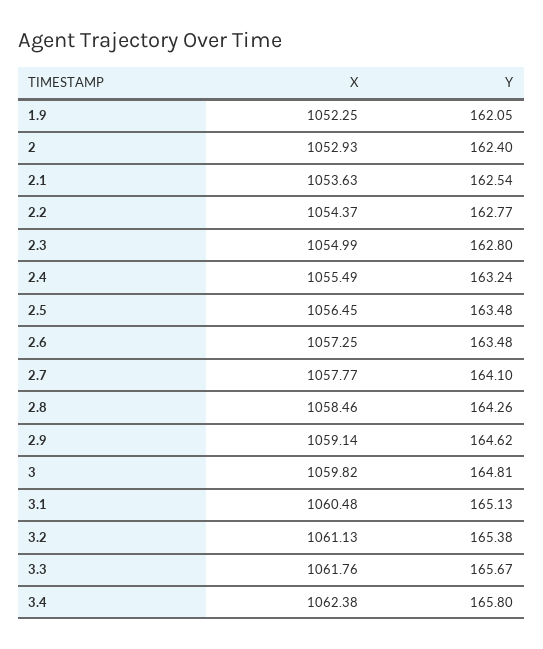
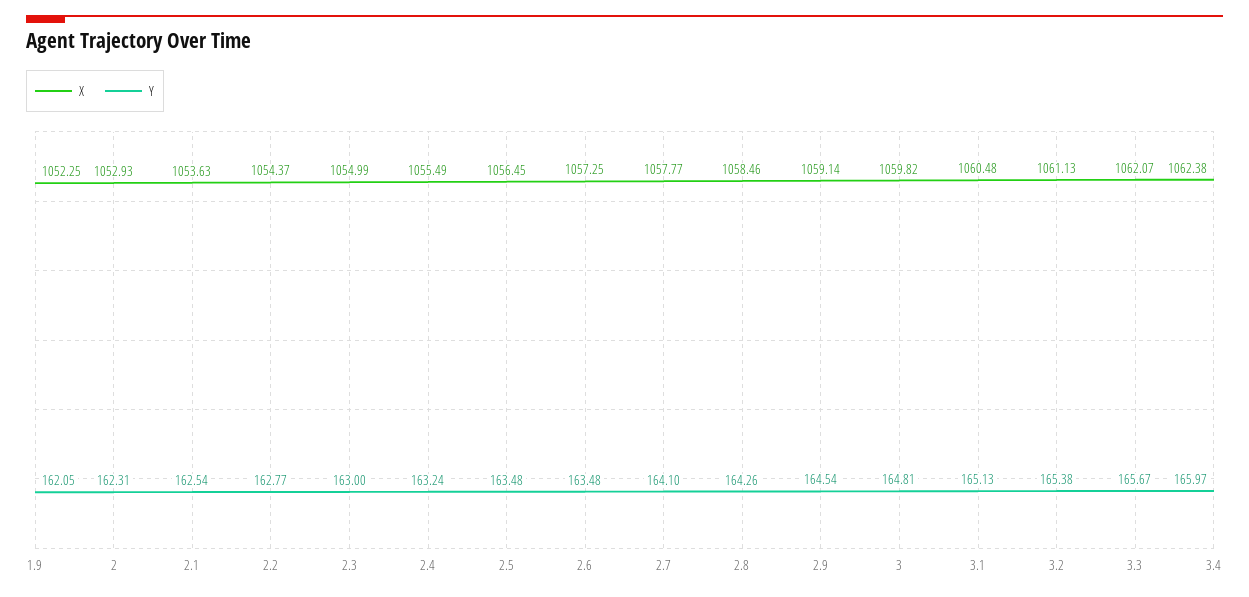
  {
    "X": {
      "1.9": 1052.25,
      "2": 1052.93,
      "2.1": 1053.63,
      "2.2": 1054.37,
      "2.3": 1054.99,
      "2.4": 1055.49,
      "2.5": 1056.45,
      "2.6": 1057.25,
      "2.7": 1057.77,
      "2.8": 1058.46,
      "2.9": 1059.14,
      "3": 1059.82,
      "3.1": 1060.48,
      "3.2": 1061.13,
-     "3.3": 1061.76,
+     "3.3": 1062.07,
      "3.4": 1062.38
    },
    "Y": {
      "1.9": 162.05,
-     "2": 162.4,
+     "2": 162.31,
      "2.1": 162.54,
      "2.2": 162.77,
-     "2.3": 162.8,
+     "2.3": 163,
      "2.4": 163.24,
      "2.5": 163.48,
      "2.6": 163.48,
      "2.7": 164.1,
      "2.8": 164.26,
-     "2.9": 164.62,
+     "2.9": 164.54,
      "3": 164.81,
      "3.1": 165.13,
      "3.2": 165.38,
      "3.3": 165.67,
-     "3.4": 165.8
+     "3.4": 165.97
    }
  }

